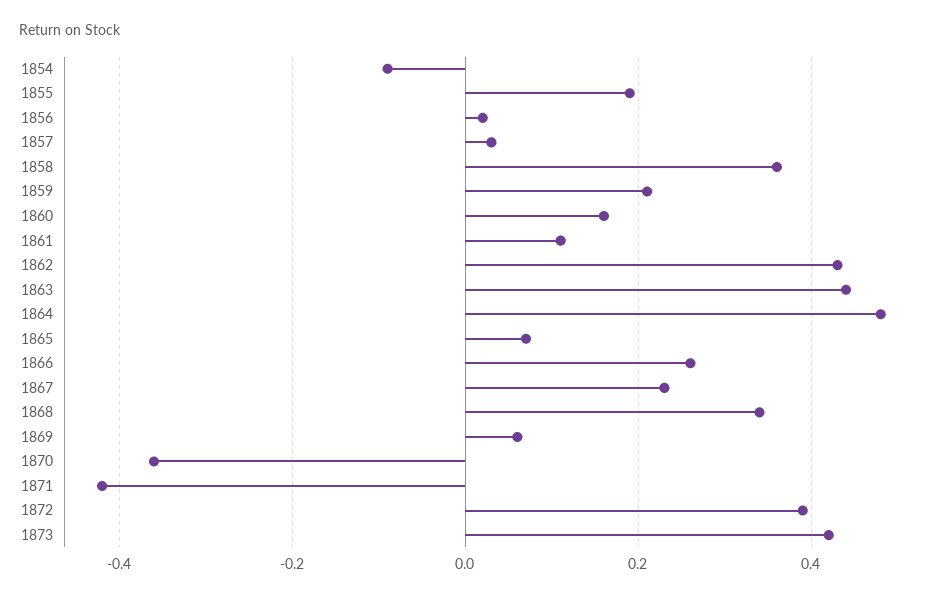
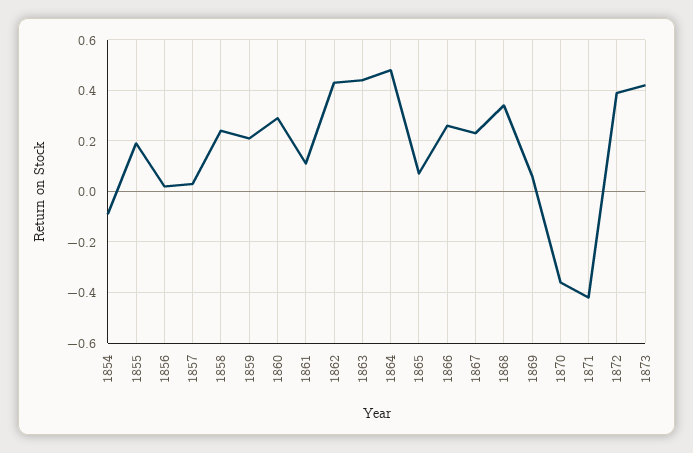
  {
    "1854": -0.1,
    "1855": 0.2,
    "1856": 0,
    "1857": 0.05,
-   "1858": 0.35,
+   "1858": 0.25,
    "1859": 0.2,
-   "1860": 0.15,
+   "1860": 0.3,
    "1861": 0.1,
    "1862": 0.45,
    "1863": 0.45,
    "1864": 0.5,
    "1865": 0.05,
    "1866": 0.25,
    "1867": 0.25,
    "1868": 0.35,
    "1869": 0.05,
    "1870": -0.35,
    "1871": -0.4,
    "1872": 0.4,
    "1873": 0.4
  }

